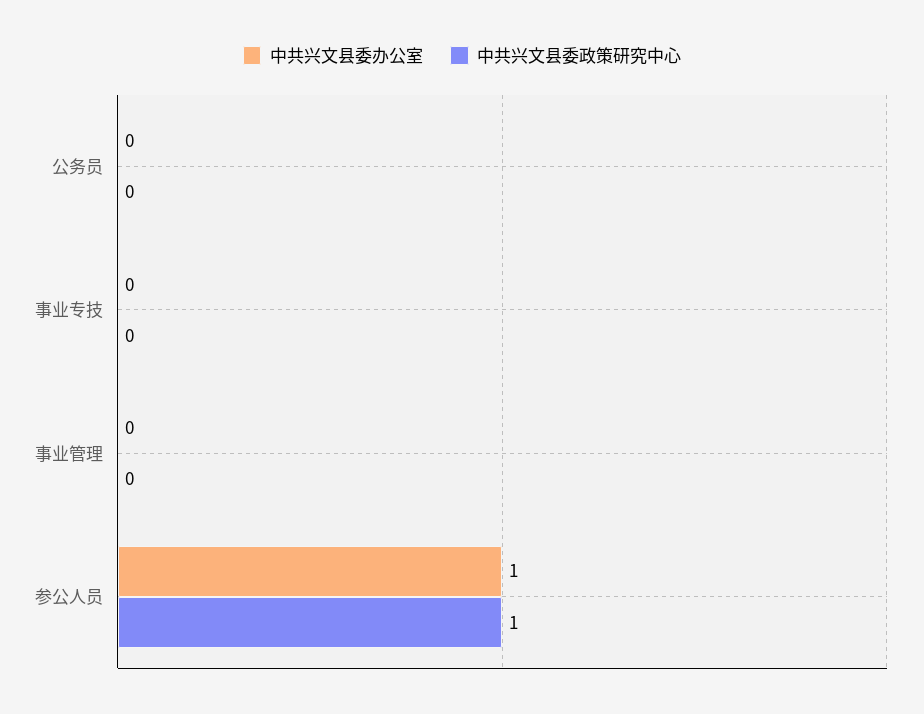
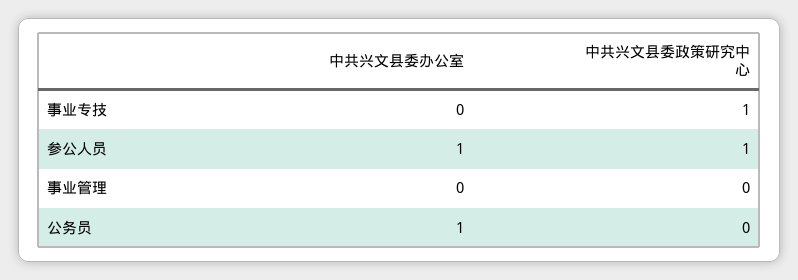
  {
    "中共兴文县委办公室": {
-     "公务员": 0,
+     "公务员": 1,
      "事业专技": 0,
      "事业管理": 0,
      "参公人员": 1
    },
    "中共兴文县委政策研究中心": {
      "公务员": 0,
-     "事业专技": 0,
+     "事业专技": 1,
      "事业管理": 0,
      "参公人员": 1
    }
  }

